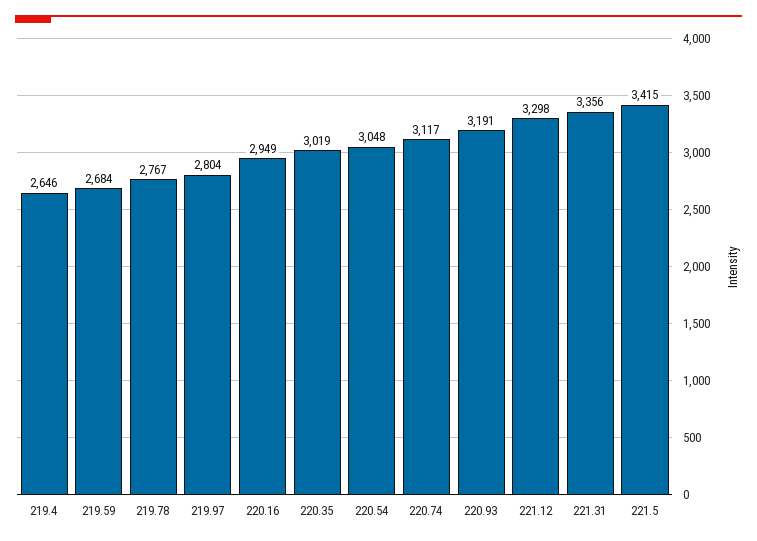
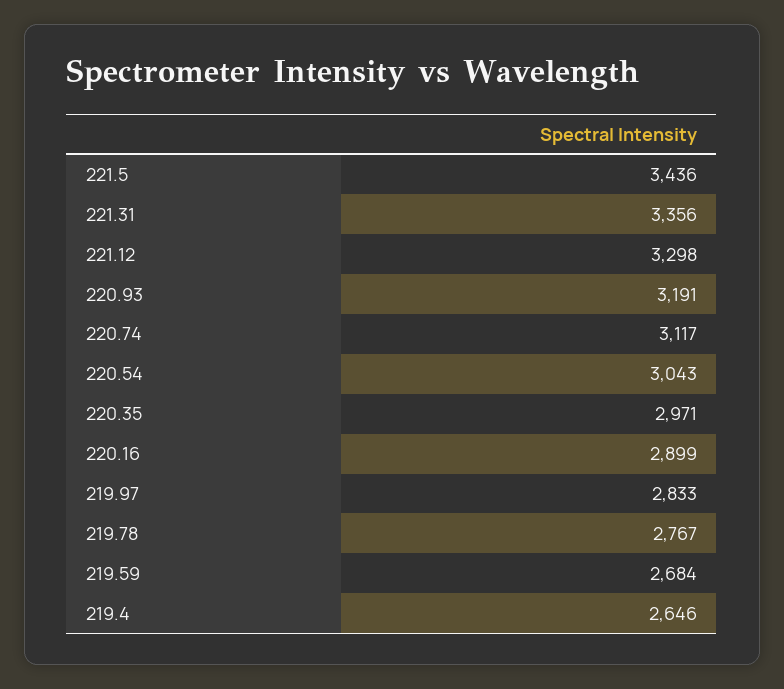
  {
    "219.4": 2646,
    "219.59": 2684,
    "219.78": 2767,
-   "219.97": 2804,
+   "219.97": 2833,
-   "220.16": 2949,
+   "220.16": 2899,
-   "220.35": 3019,
+   "220.35": 2971,
-   "220.54": 3048,
+   "220.54": 3043,
    "220.74": 3117,
    "220.93": 3191,
    "221.12": 3298,
    "221.31": 3356,
-   "221.5": 3415
+   "221.5": 3436
  }

